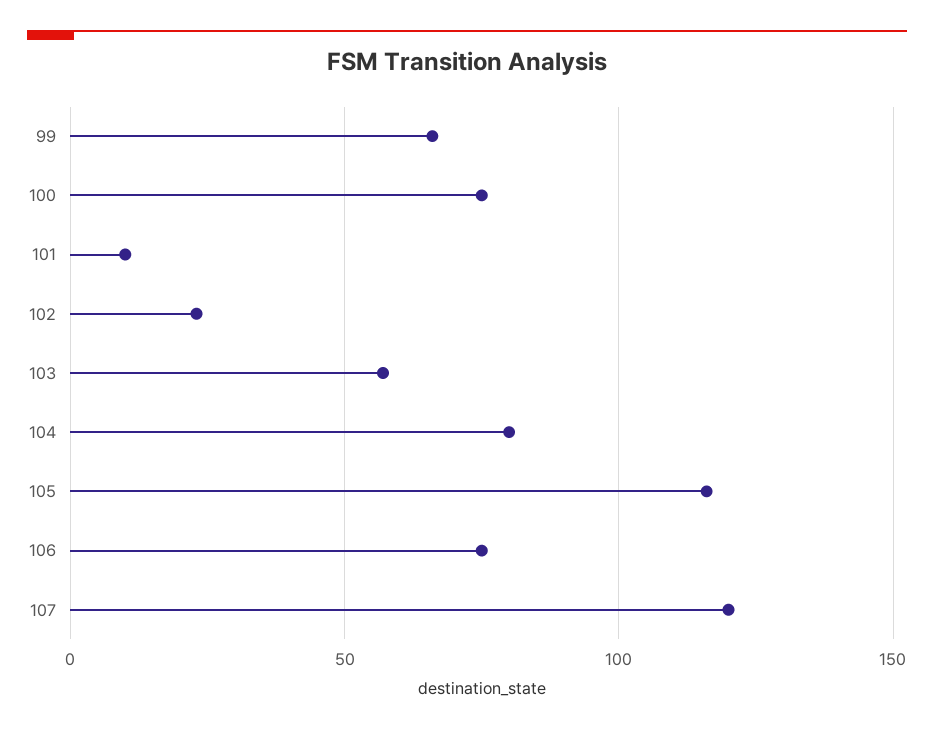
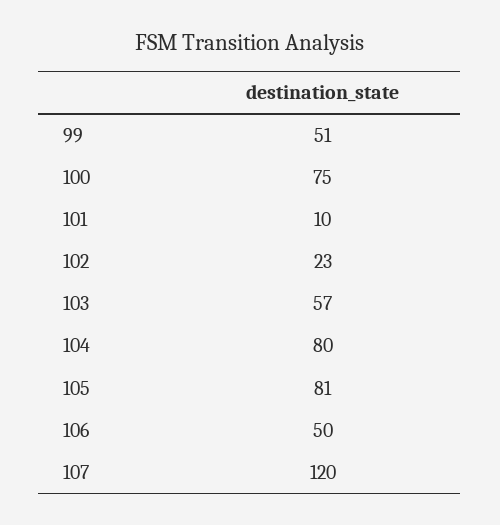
  {
-   "99": 65,
+   "99": 51,
    "100": 75,
    "101": 10,
    "102": 23,
    "103": 57,
    "104": 80,
-   "105": 115,
+   "105": 81,
-   "106": 75,
+   "106": 50,
    "107": 120
  }

